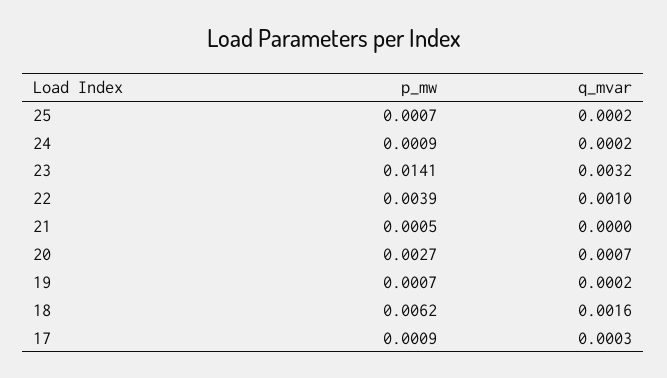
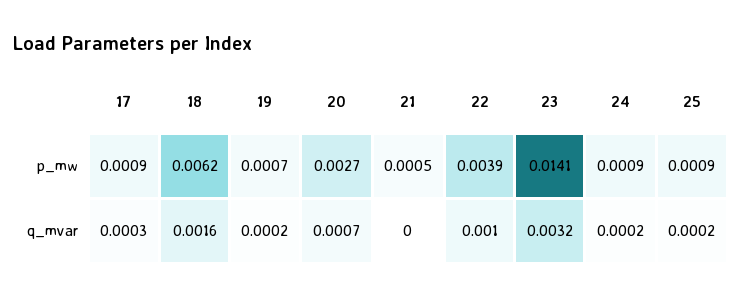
  {
    "p_mw": {
-     "25": 0.0007,
+     "25": 0.0009,
      "24": 0.0009,
      "23": 0.0141,
      "22": 0.0039,
      "21": 0.0005,
      "20": 0.0027,
      "19": 0.0007,
      "18": 0.0062,
      "17": 0.0009
    },
    "q_mvar": {
      "25": 0.0002,
      "24": 0.0002,
      "23": 0.0032,
      "22": 0.001,
      "21": 0,
      "20": 0.0007,
      "19": 0.0002,
      "18": 0.0016,
      "17": 0.0003
    }
  }

